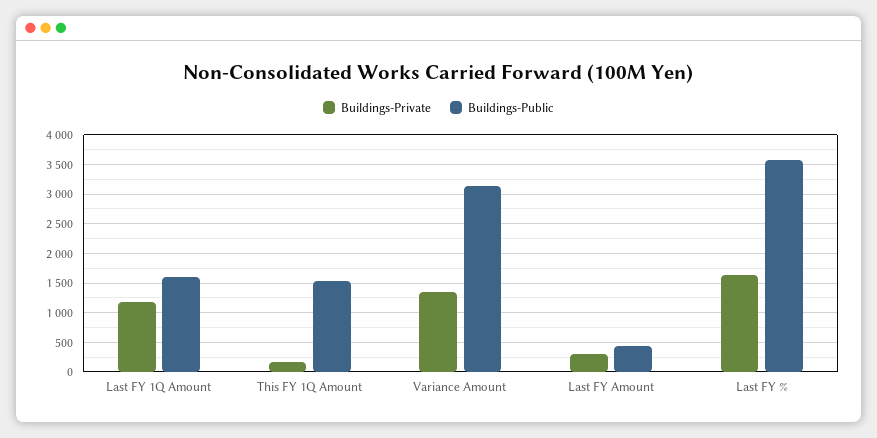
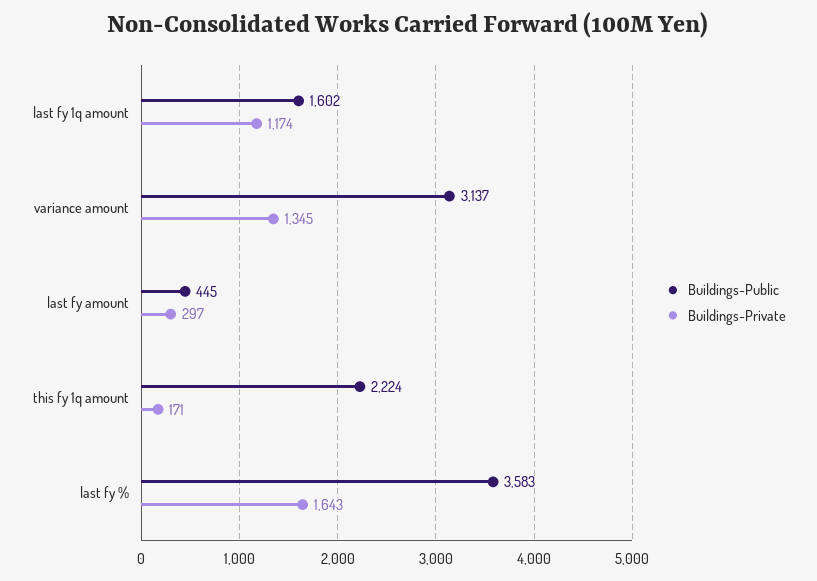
  {
    "Buildings-Private": {
      "Last FY 1Q Amount": 1174,
      "This FY 1Q Amount": 171,
      "Variance Amount": 1345,
      "Last FY Amount": 297,
      "Last FY %": 1643
    },
    "Buildings-Public": {
      "Last FY 1Q Amount": 1602,
-     "This FY 1Q Amount": 1500,
+     "This FY 1Q Amount": 2224,
      "Variance Amount": 3137,
      "Last FY Amount": 445,
      "Last FY %": 3583
    }
  }

